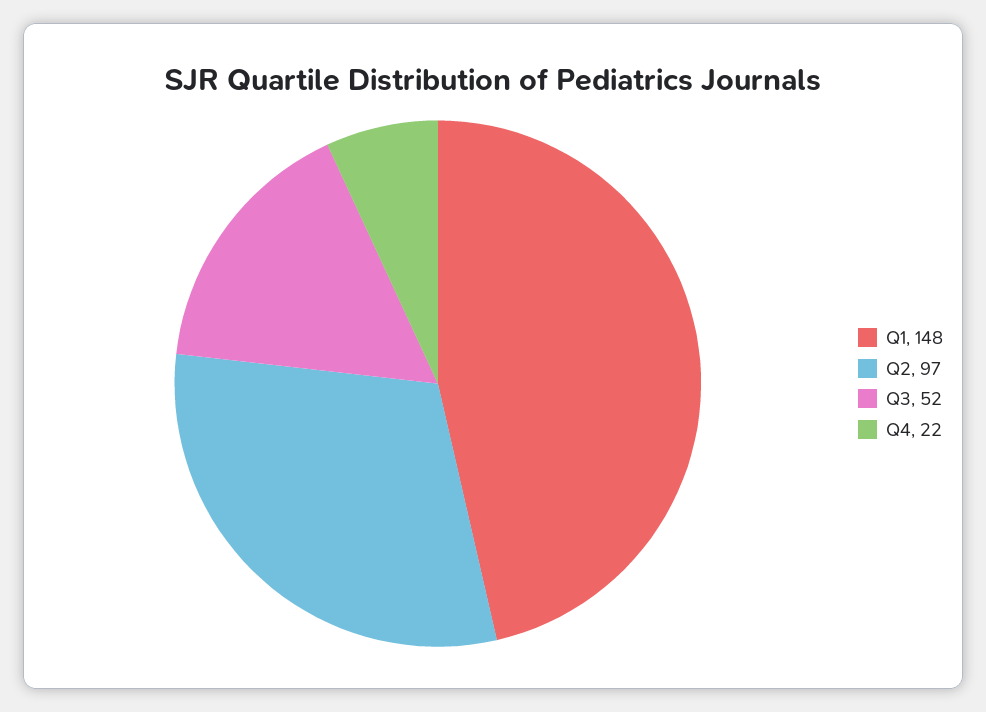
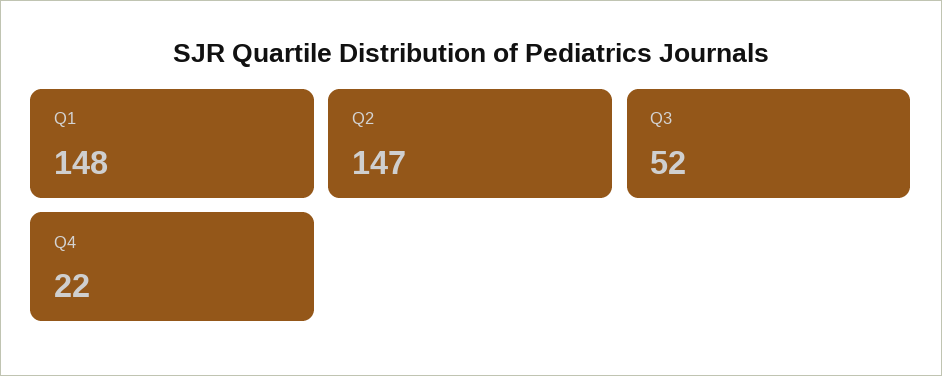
  {
    "Q1": 148,
-   "Q2": 97,
+   "Q2": 147,
    "Q3": 52,
    "Q4": 22
  }

